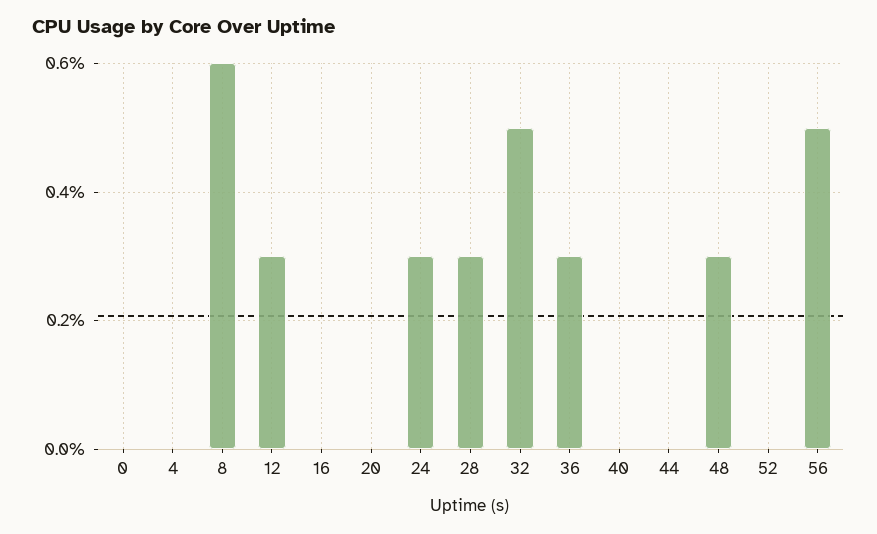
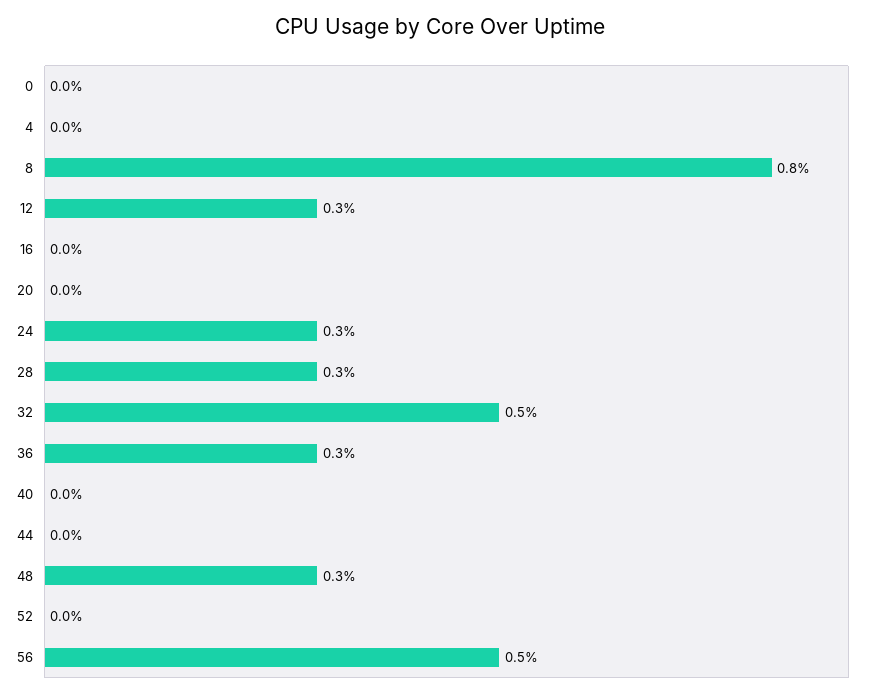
  {
    "0": 0,
    "4": 0,
-   "8": 0.6,
+   "8": 0.8,
    "12": 0.3,
    "16": 0,
    "20": 0,
    "24": 0.3,
    "28": 0.3,
    "32": 0.5,
    "36": 0.3,
    "40": 0,
    "44": 0,
    "48": 0.3,
    "52": 0,
    "56": 0.5
  }

